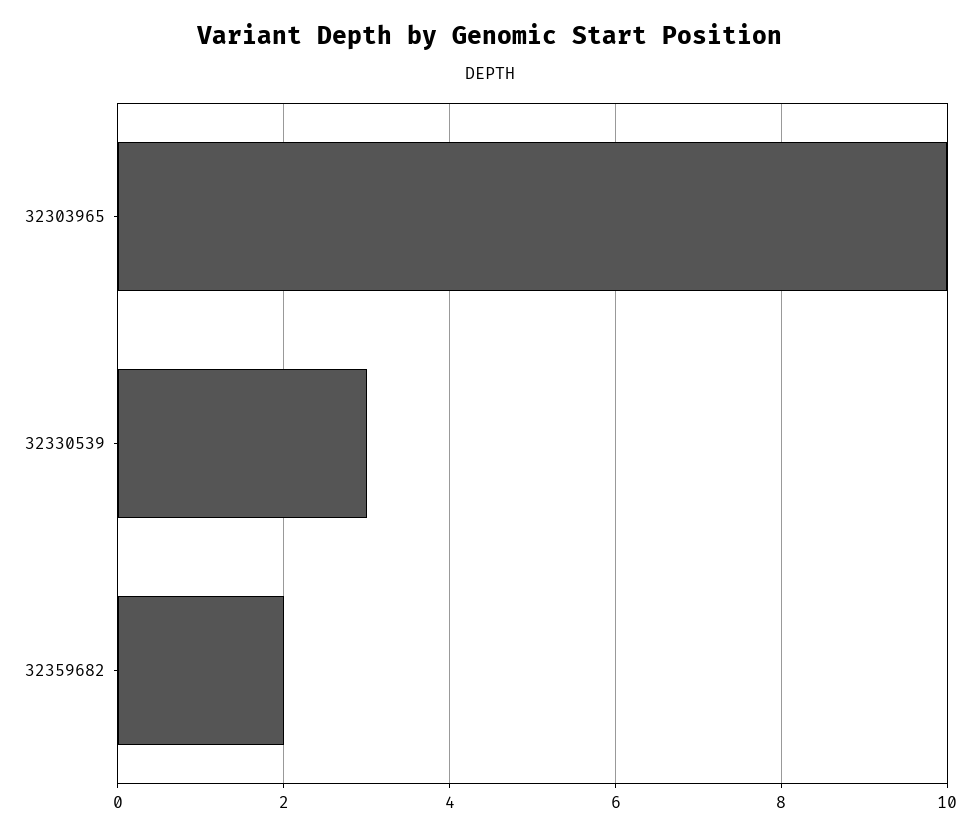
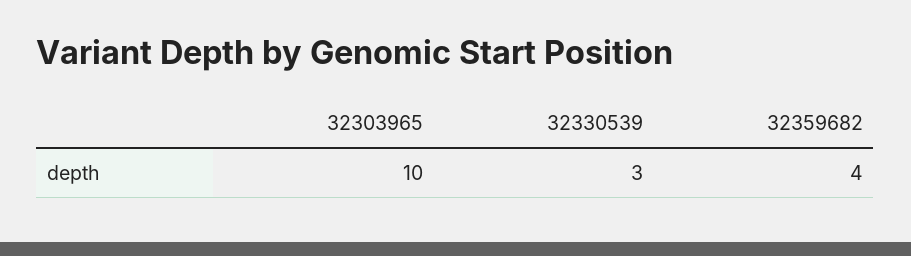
  {
    "32303965": 10,
    "32330539": 3,
-   "32359682": 2
+   "32359682": 4
  }

